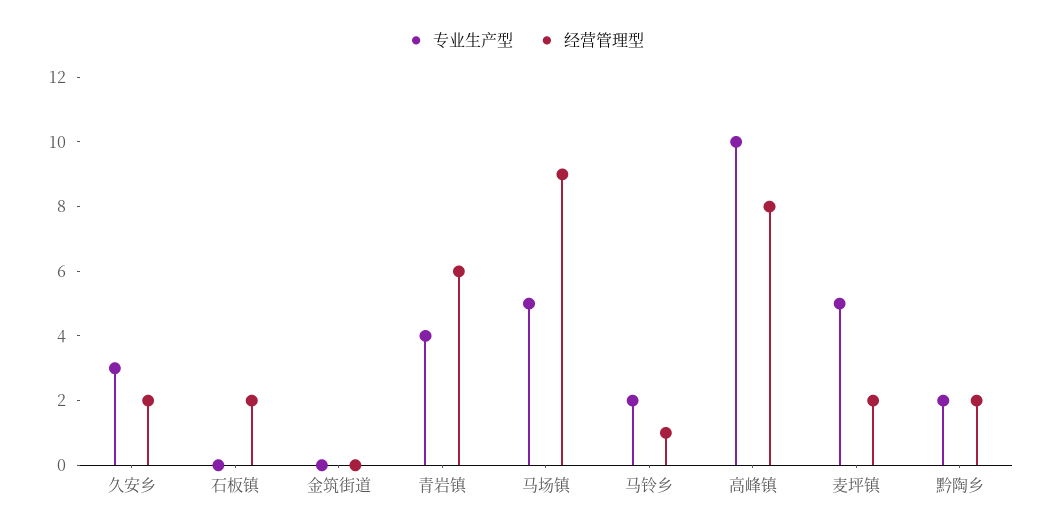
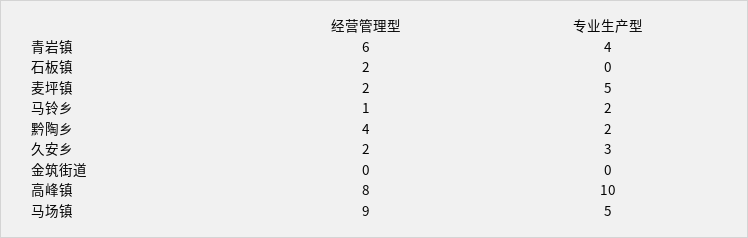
  {
    "专业生产型": {
      "久安乡": 3,
      "石板镇": 0,
      "金筑街道": 0,
      "青岩镇": 4,
      "马场镇": 5,
      "马铃乡": 2,
      "高峰镇": 10,
      "麦坪镇": 5,
      "黔陶乡": 2
    },
    "经营管理型": {
      "久安乡": 2,
      "石板镇": 2,
      "金筑街道": 0,
      "青岩镇": 6,
      "马场镇": 9,
      "马铃乡": 1,
      "高峰镇": 8,
      "麦坪镇": 2,
-     "黔陶乡": 2
+     "黔陶乡": 4
    }
  }

